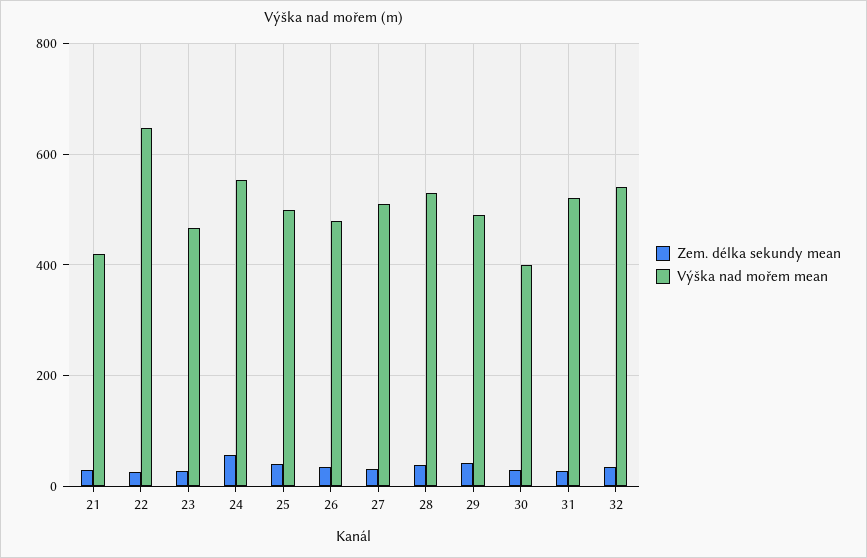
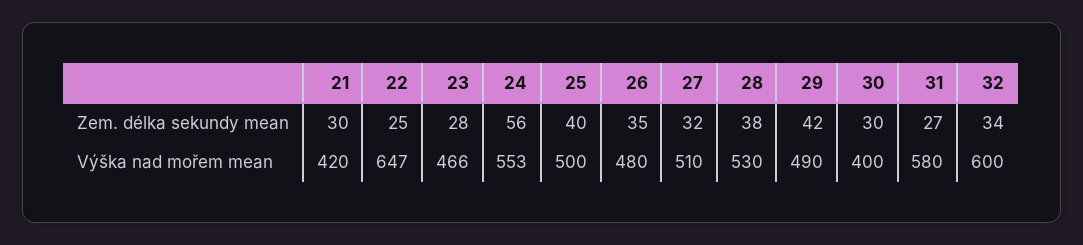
  {
    "Zem. délka sekundy mean": {
      "21": 30,
      "22": 25,
      "23": 28,
      "24": 56,
      "25": 40,
      "26": 35,
      "27": 32,
      "28": 38,
      "29": 42,
      "30": 30,
      "31": 27,
      "32": 34
    },
    "Výška nad mořem mean": {
      "21": 420,
      "22": 647,
      "23": 466,
      "24": 553,
      "25": 500,
      "26": 480,
      "27": 510,
      "28": 530,
      "29": 490,
      "30": 400,
-     "31": 520,
+     "31": 580,
-     "32": 540
+     "32": 600
    }
  }

